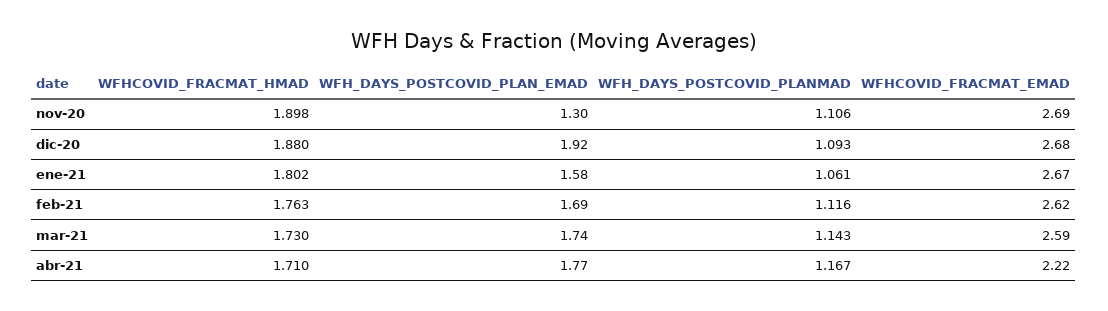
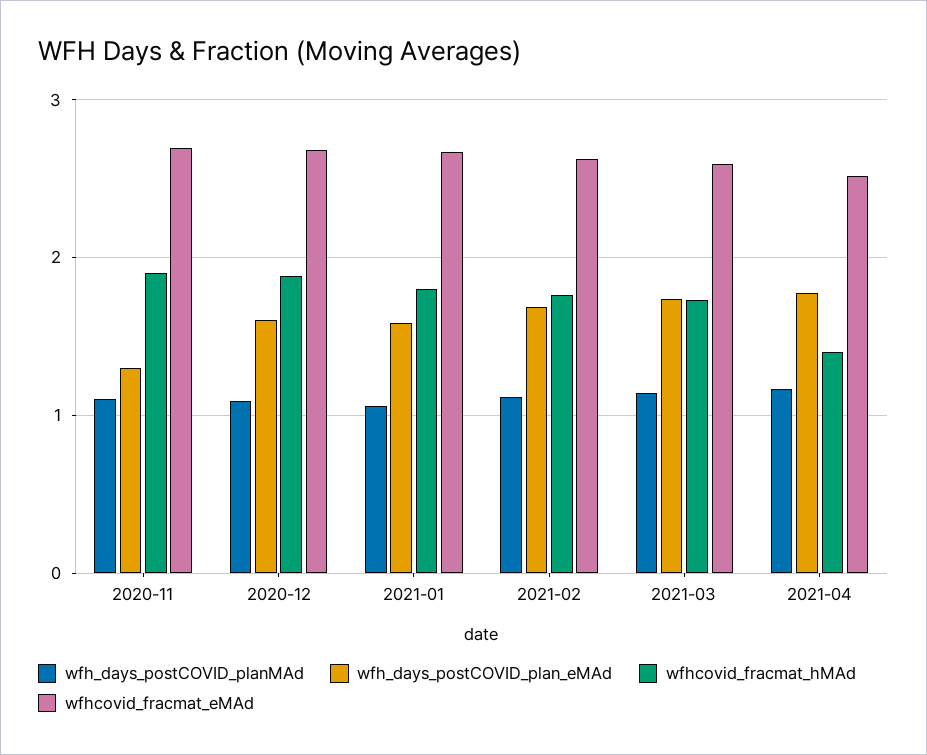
  {
    "WFHCOVID_FRACMAT_HMAD": {
      "nov-20": 1.898,
      "dic-20": 1.88,
      "ene-21": 1.802,
      "feb-21": 1.763,
      "mar-21": 1.73,
-     "abr-21": 1.71
+     "abr-21": 1.4
    },
    "WFH_DAYS_POSTCOVID_PLAN_EMAD": {
      "nov-20": 1.3,
-     "dic-20": 1.92,
+     "dic-20": 1.6,
      "ene-21": 1.58,
      "feb-21": 1.69,
      "mar-21": 1.74,
      "abr-21": 1.77
    },
    "WFH_DAYS_POSTCOVID_PLANMAD": {
      "nov-20": 1.106,
      "dic-20": 1.093,
      "ene-21": 1.061,
      "feb-21": 1.116,
      "mar-21": 1.143,
      "abr-21": 1.167
    },
    "WFHCOVID_FRACMAT_EMAD": {
      "nov-20": 2.69,
      "dic-20": 2.68,
      "ene-21": 2.67,
      "feb-21": 2.62,
      "mar-21": 2.59,
-     "abr-21": 2.22
+     "abr-21": 2.5
    }
  }

